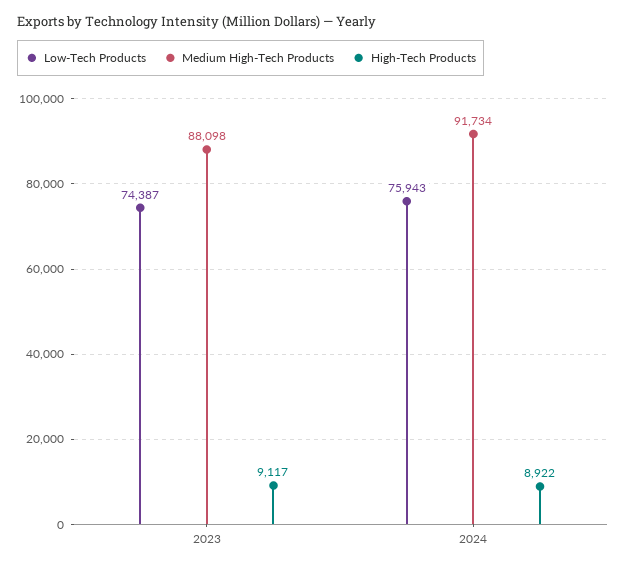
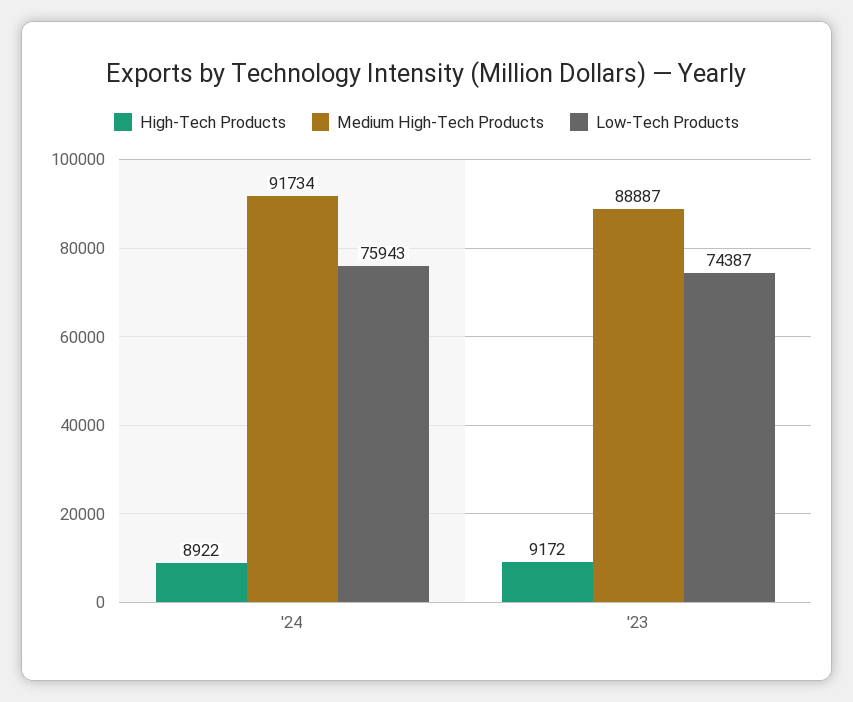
  {
    "Low-Tech Products": {
      "2023": 74387,
      "2024": 75943
    },
    "Medium High-Tech Products": {
-     "2023": 88098,
+     "2023": 88887,
      "2024": 91734
    },
    "High-Tech Products": {
-     "2023": 9117,
+     "2023": 9172,
      "2024": 8922
    }
  }

